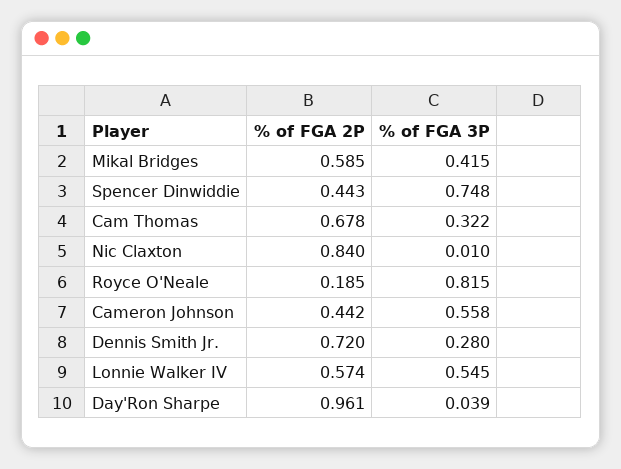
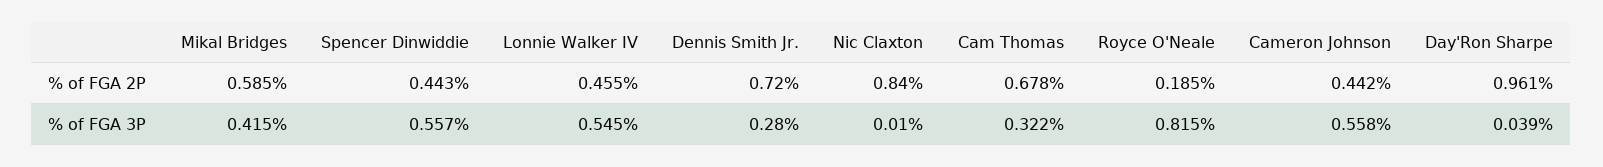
  {
    "% of FGA 2P": {
      "Mikal Bridges": 0.585,
      "Spencer Dinwiddie": 0.443,
      "Cam Thomas": 0.678,
      "Nic Claxton": 0.84,
      "Royce O'Neale": 0.185,
      "Cameron Johnson": 0.442,
      "Dennis Smith Jr.": 0.72,
-     "Lonnie Walker IV": 0.574,
+     "Lonnie Walker IV": 0.455,
      "Day'Ron Sharpe": 0.961
    },
    "% of FGA 3P": {
      "Mikal Bridges": 0.415,
-     "Spencer Dinwiddie": 0.748,
+     "Spencer Dinwiddie": 0.557,
      "Cam Thomas": 0.322,
      "Nic Claxton": 0.01,
      "Royce O'Neale": 0.815,
      "Cameron Johnson": 0.558,
      "Dennis Smith Jr.": 0.28,
      "Lonnie Walker IV": 0.545,
      "Day'Ron Sharpe": 0.039
    }
  }

